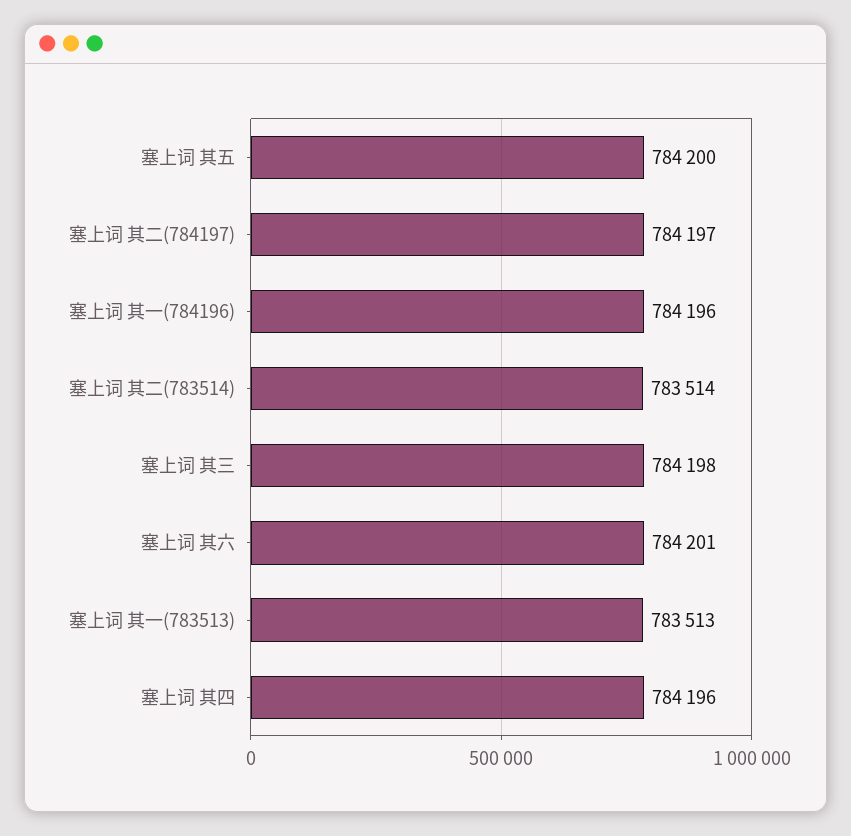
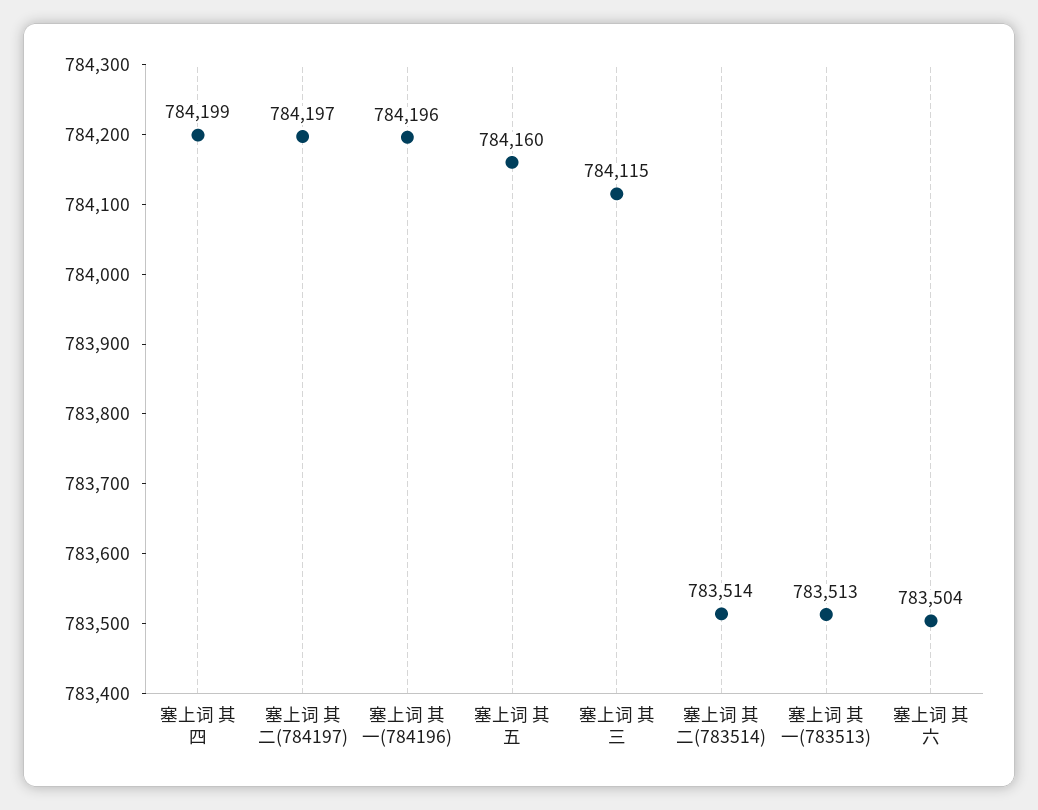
  {
-   "塞上词 其五": 784200,
+   "塞上词 其五": 784160,
    "塞上词 其二(784197)": 784197,
    "塞上词 其一(784196)": 784196,
    "塞上词 其二(783514)": 783514,
-   "塞上词 其三": 784198,
+   "塞上词 其三": 784115,
-   "塞上词 其六": 784201,
+   "塞上词 其六": 783504,
    "塞上词 其一(783513)": 783513,
-   "塞上词 其四": 784196
+   "塞上词 其四": 784199
  }

